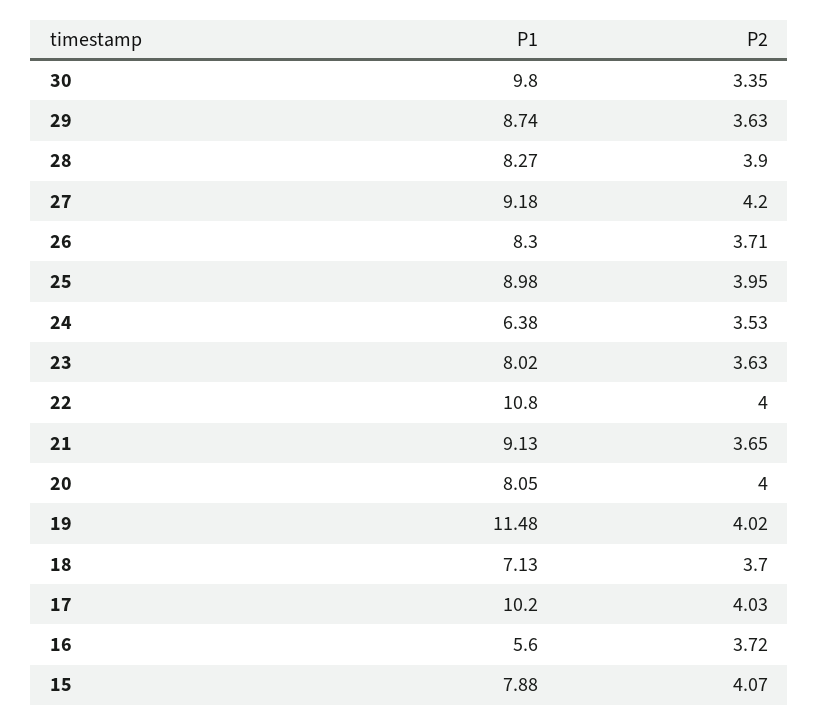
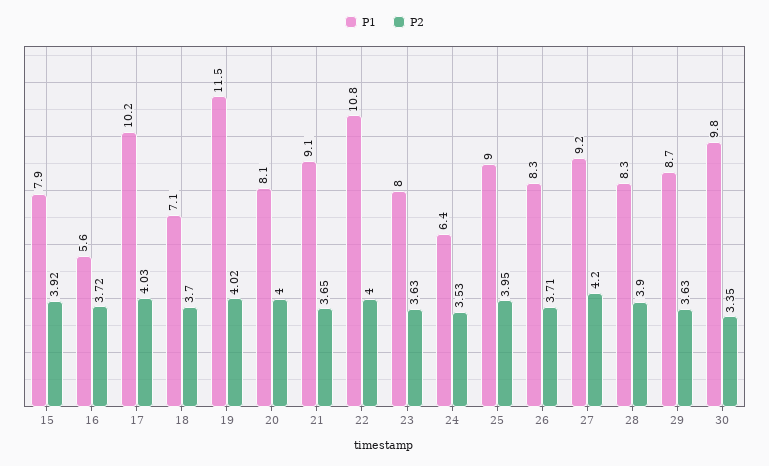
  {
    "P1": {
      "30": 9.8,
      "29": 8.74,
      "28": 8.27,
      "27": 9.18,
      "26": 8.3,
      "25": 8.98,
      "24": 6.38,
      "23": 8.02,
      "22": 10.8,
      "21": 9.13,
      "20": 8.05,
      "19": 11.48,
      "18": 7.13,
      "17": 10.2,
      "16": 5.6,
      "15": 7.88
    },
    "P2": {
      "30": 3.35,
      "29": 3.63,
      "28": 3.9,
      "27": 4.2,
      "26": 3.71,
      "25": 3.95,
      "24": 3.53,
      "23": 3.63,
      "22": 4,
      "21": 3.65,
      "20": 4,
      "19": 4.02,
      "18": 3.7,
      "17": 4.03,
      "16": 3.72,
-     "15": 4.07
+     "15": 3.92
    }
  }

